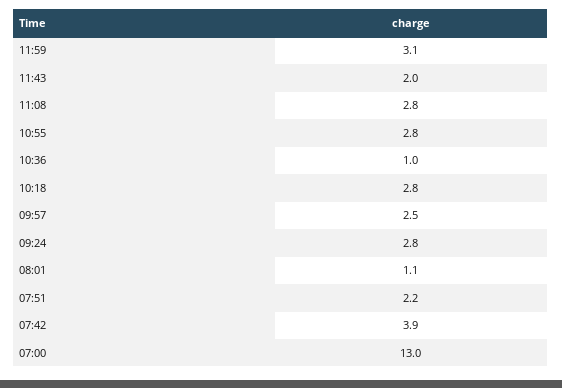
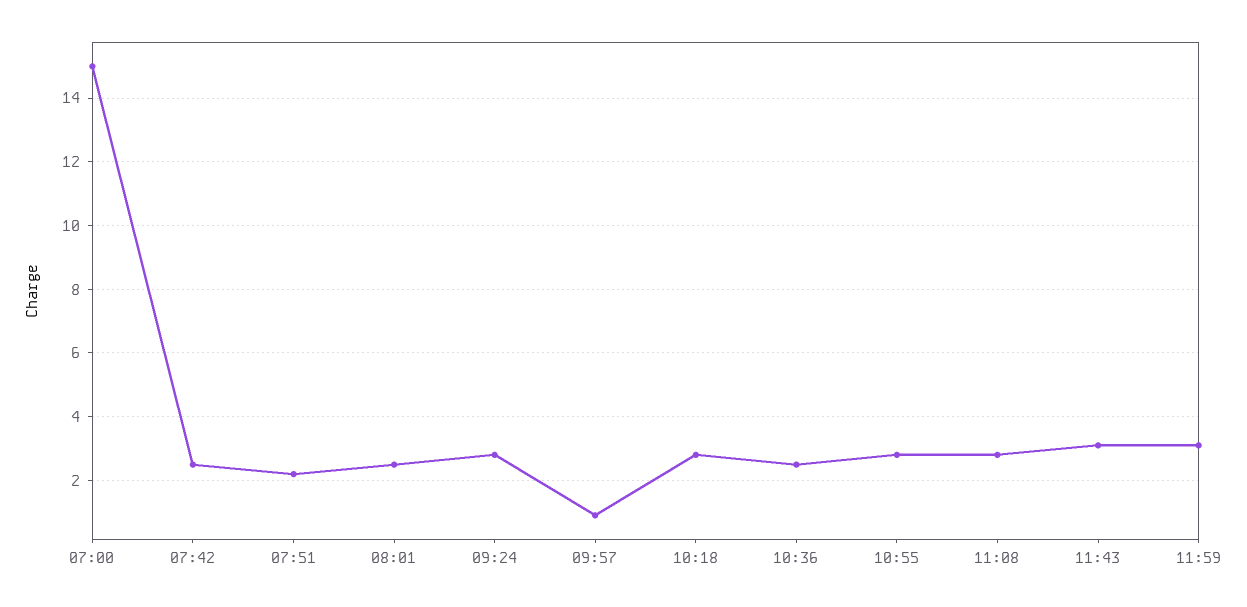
  {
    "11:59": 3.1,
-   "11:43": 2,
+   "11:43": 3,
    "11:08": 2.8,
    "10:55": 2.8,
-   "10:36": 1,
+   "10:36": 2.5,
    "10:18": 2.8,
-   "09:57": 2.5,
+   "09:57": 1,
    "09:24": 2.8,
-   "08:01": 1.1,
+   "08:01": 2.5,
    "07:51": 2.2,
-   "07:42": 3.9,
+   "07:42": 2.5,
-   "07:00": 13
+   "07:00": 15
  }

